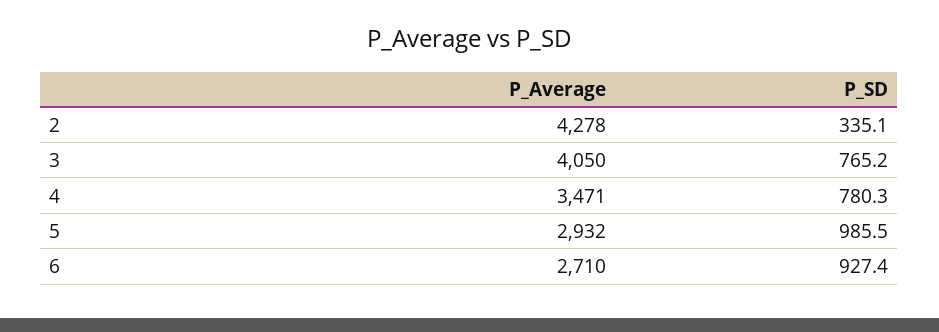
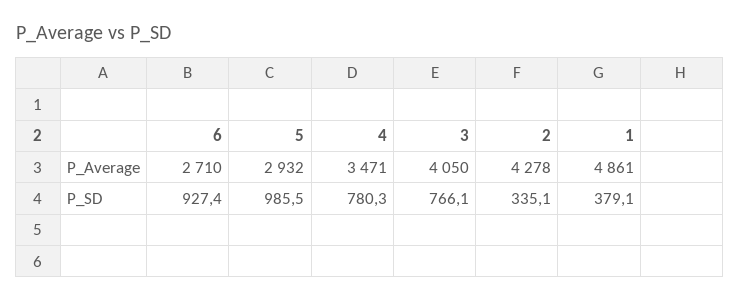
  {
    "P_Average": {
      "2": 4278,
      "3": 4050,
      "4": 3471,
      "5": 2932,
-     "6": 2710
+     "6": 2710,
+     "1": 4861
    },
    "P_SD": {
      "2": 335.1,
-     "3": 765.2,
+     "3": 766.1,
      "4": 780.3,
      "5": 985.5,
-     "6": 927.4
+     "6": 927.4,
+     "1": 379.1
    }
  }

